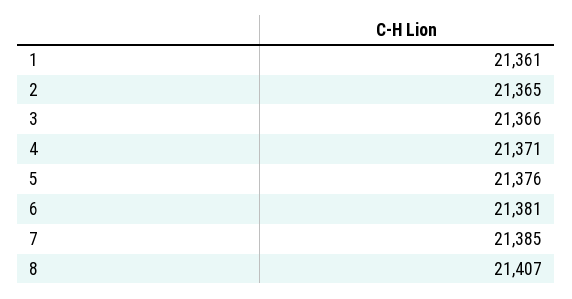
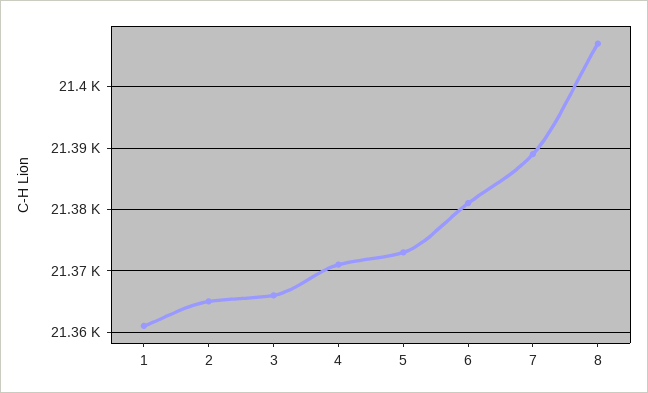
  {
    "1": 21361,
    "2": 21365,
    "3": 21366,
    "4": 21371,
-   "5": 21376,
+   "5": 21373,
    "6": 21381,
-   "7": 21385,
+   "7": 21389,
    "8": 21407
  }

